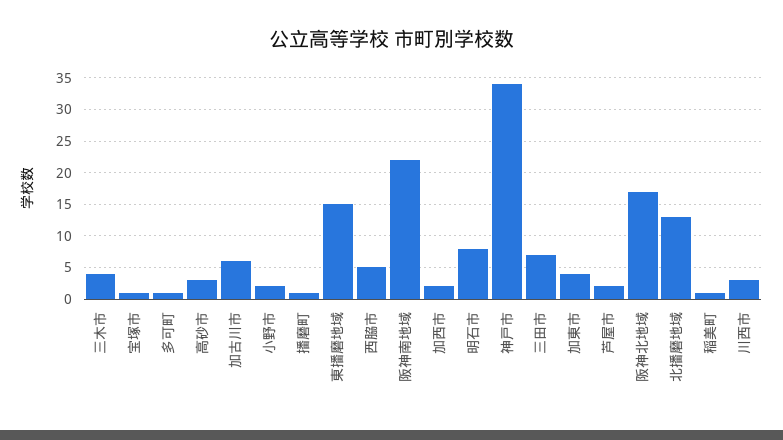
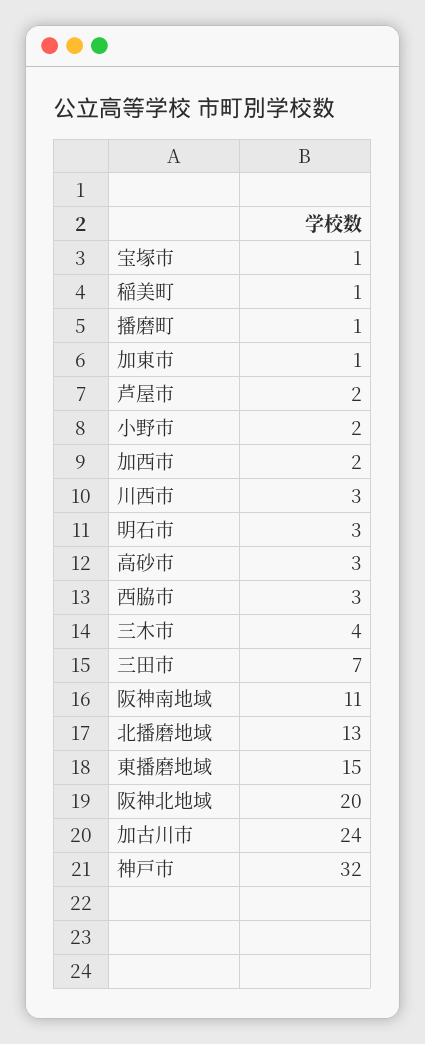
  {
    "三木市": 4,
    "宝塚市": 1,
-   "多可町": 1,
    "高砂市": 3,
-   "加古川市": 6,
+   "加古川市": 24,
    "小野市": 2,
    "播磨町": 1,
    "東播磨地域": 15,
-   "西脇市": 5,
+   "西脇市": 3,
-   "阪神南地域": 22,
+   "阪神南地域": 11,
    "加西市": 2,
-   "明石市": 8,
+   "明石市": 3,
-   "神戸市": 34,
+   "神戸市": 32,
    "三田市": 7,
-   "加東市": 4,
+   "加東市": 1,
    "芦屋市": 2,
-   "阪神北地域": 17,
+   "阪神北地域": 20,
    "北播磨地域": 13,
    "稲美町": 1,
    "川西市": 3
  }

